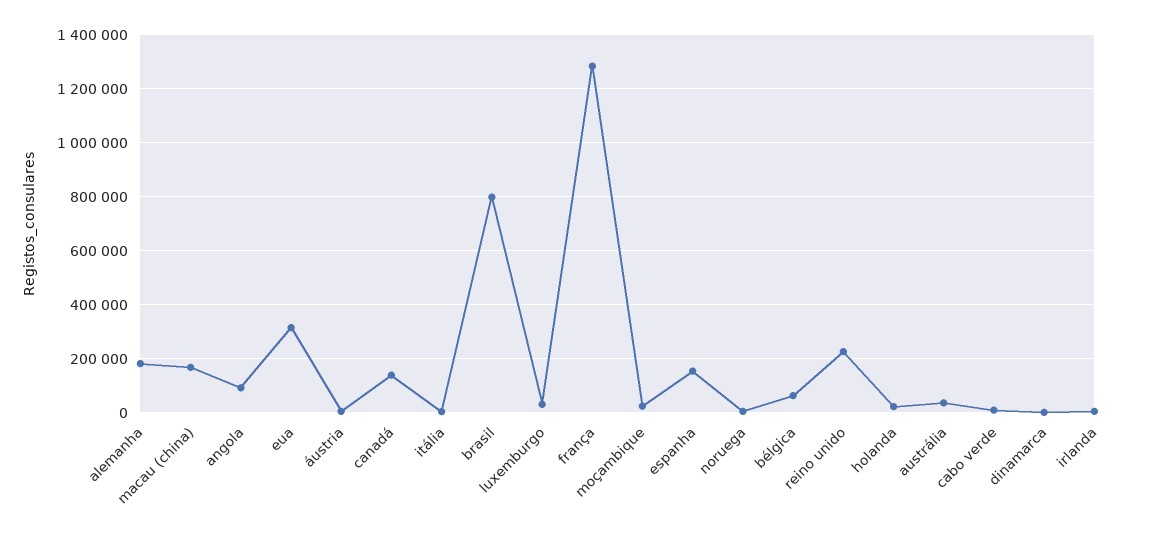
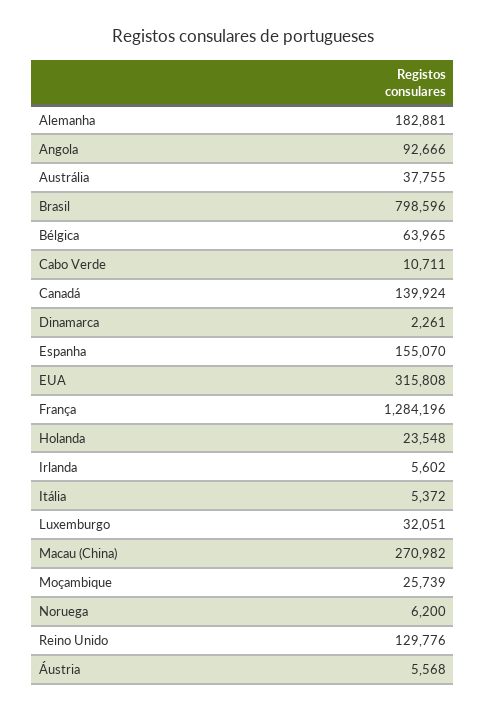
  {
    "alemanha": 182881,
-   "macau (china)": 175000,
+   "macau (china)": 270982,
    "angola": 92666,
    "eua": 315808,
    "áustria": 5568,
    "canadá": 139924,
    "itália": 5372,
    "brasil": 798596,
    "luxemburgo": 32051,
    "frança": 1284196,
    "moçambique": 25739,
    "espanha": 155070,
    "noruega": 6200,
    "bélgica": 63965,
-   "reino unido": 225000,
+   "reino unido": 129776,
    "holanda": 23548,
    "austrália": 37755,
    "cabo verde": 10711,
    "dinamarca": 2261,
    "irlanda": 5602
  }

